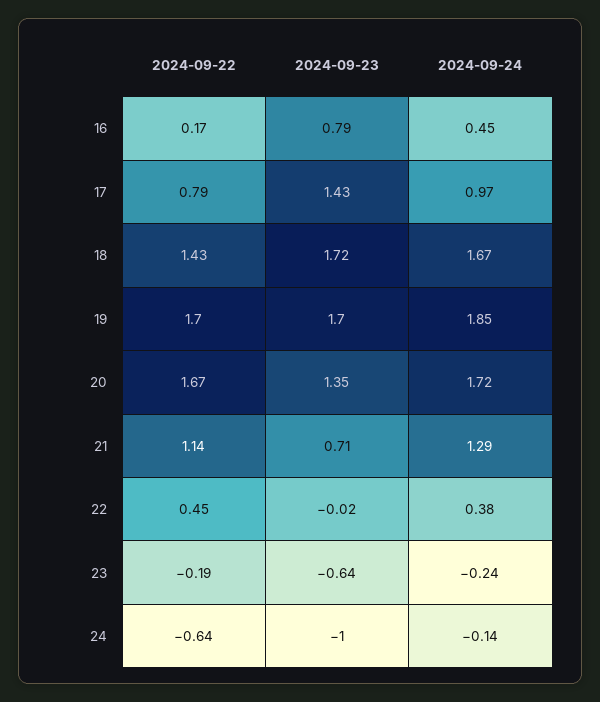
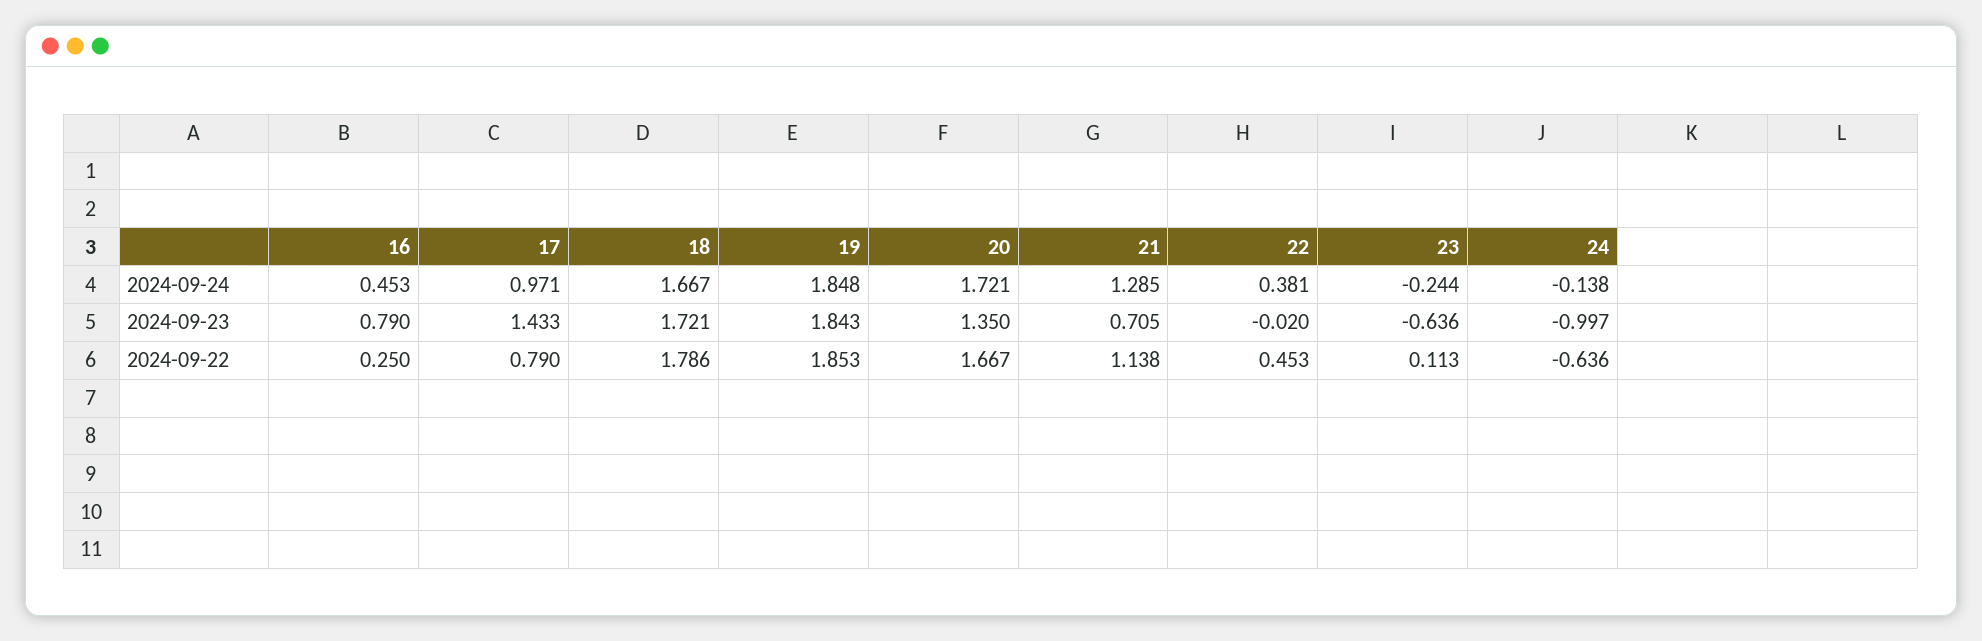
  {
    "2024-09-22": {
-     "16": 0.17,
+     "16": 0.25,
      "17": 0.79,
-     "18": 1.43,
+     "18": 1.786,
-     "19": 1.7,
+     "19": 1.853,
      "20": 1.667,
      "21": 1.138,
      "22": 0.453,
-     "23": -0.19,
+     "23": 0.113,
      "24": -0.636
    },
    "2024-09-23": {
      "16": 0.79,
      "17": 1.433,
      "18": 1.721,
-     "19": 1.7,
+     "19": 1.843,
      "20": 1.35,
      "21": 0.705,
      "22": -0.02,
      "23": -0.636,
      "24": -0.997
    },
    "2024-09-24": {
      "16": 0.453,
      "17": 0.971,
      "18": 1.667,
      "19": 1.848,
      "20": 1.721,
      "21": 1.285,
      "22": 0.381,
      "23": -0.244,
      "24": -0.138
    }
  }

